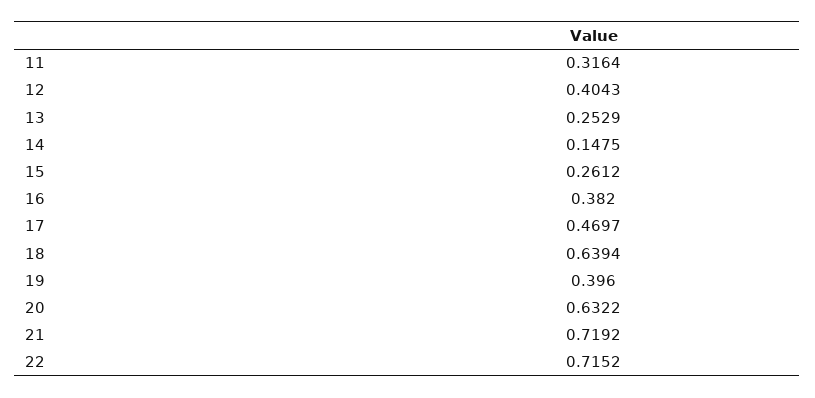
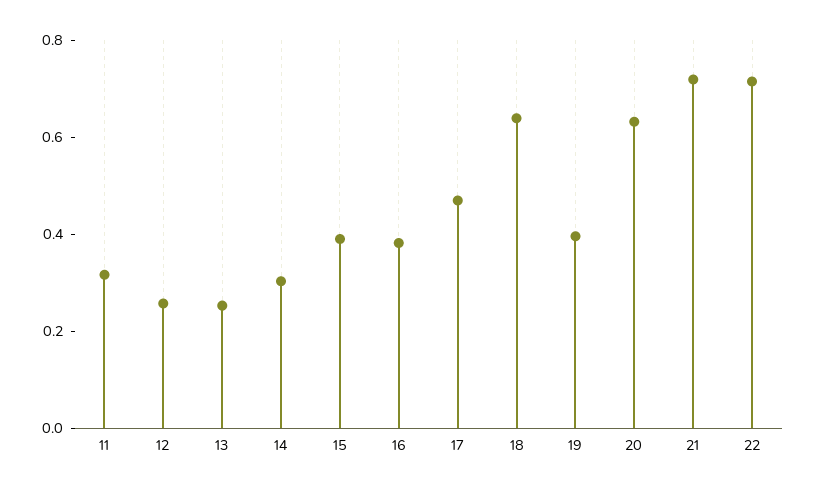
  {
    "11": 0.3164,
-   "12": 0.4043,
+   "12": 0.25,
    "13": 0.2529,
-   "14": 0.1475,
+   "14": 0.3,
-   "15": 0.2612,
+   "15": 0.4,
    "16": 0.382,
    "17": 0.4697,
    "18": 0.6394,
    "19": 0.396,
    "20": 0.6322,
    "21": 0.7192,
    "22": 0.7152
  }

